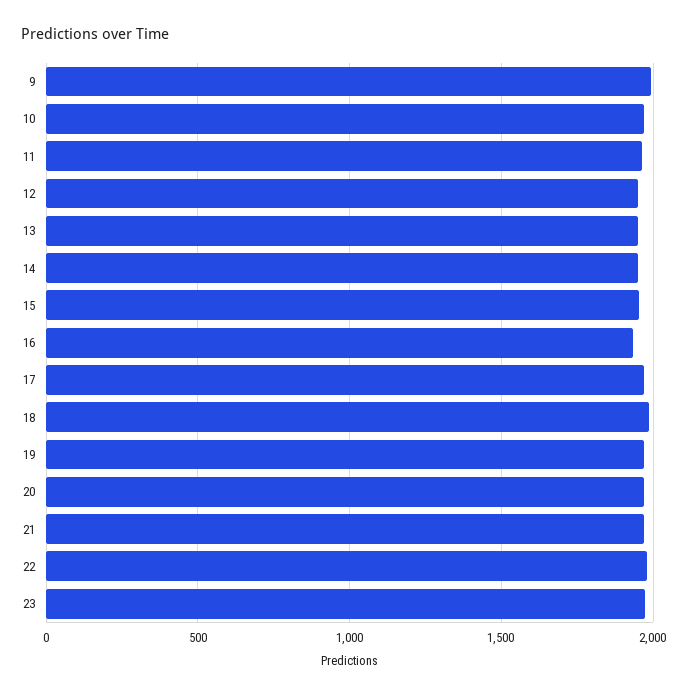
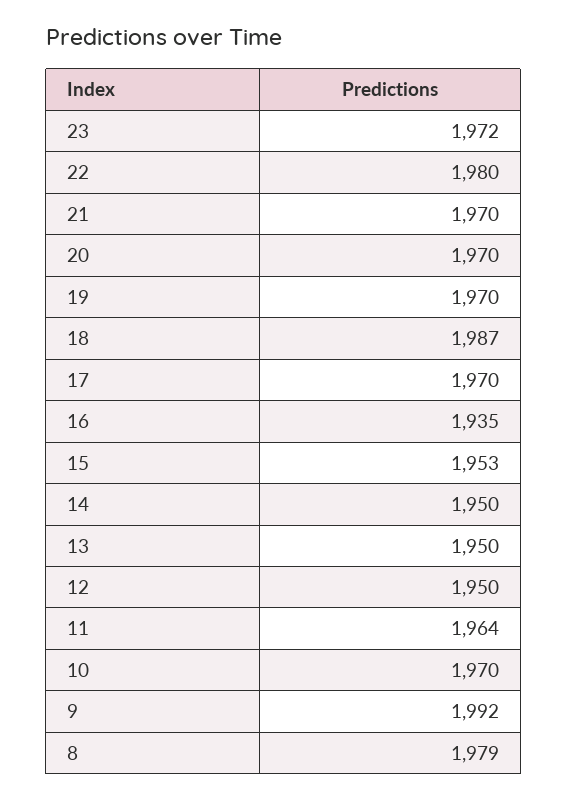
  {
    "9": 1992,
    "10": 1970,
    "11": 1964,
    "12": 1950,
    "13": 1950,
    "14": 1950,
    "15": 1953,
    "16": 1935,
    "17": 1970,
    "18": 1987,
    "19": 1970,
    "20": 1970,
    "21": 1970,
    "22": 1980,
-   "23": 1972
+   "23": 1972,
+   "8": 1979
  }

